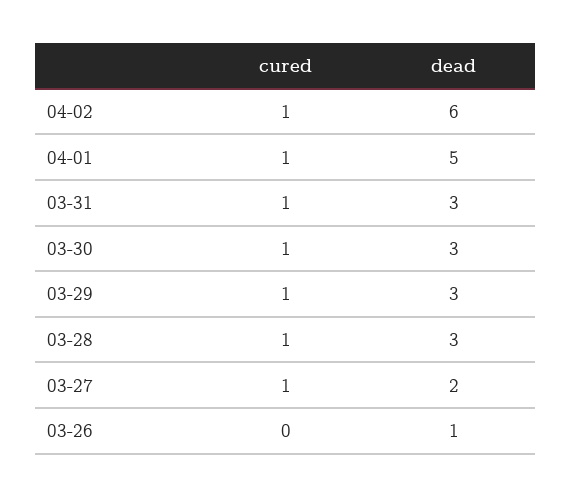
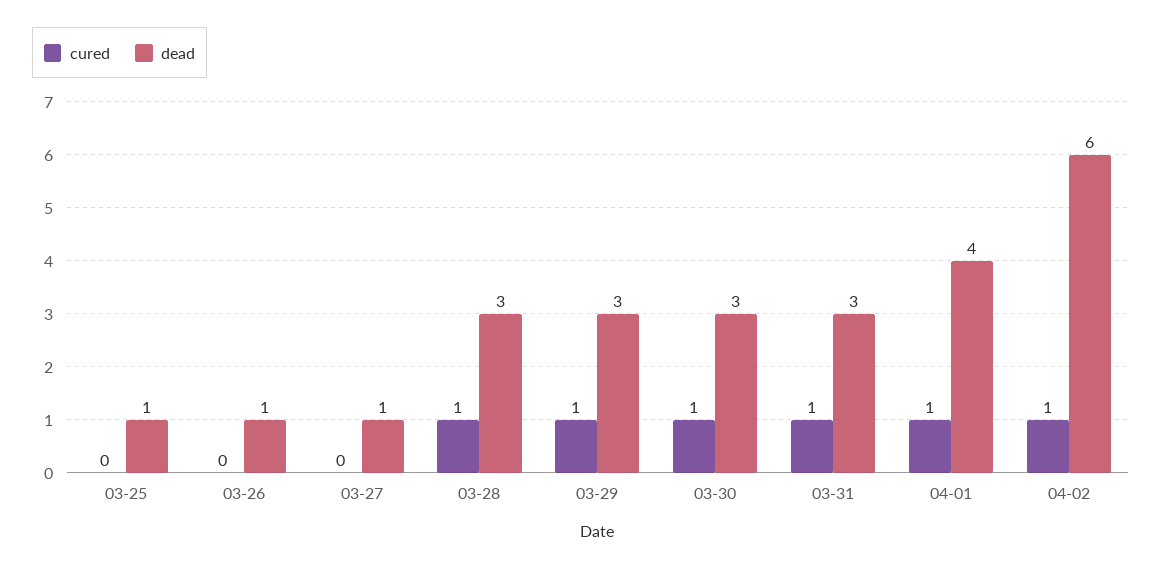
  {
    "cured": {
      "04-02": 1,
      "04-01": 1,
      "03-31": 1,
      "03-30": 1,
      "03-29": 1,
      "03-28": 1,
-     "03-27": 1,
+     "03-27": 0,
-     "03-26": 0
+     "03-26": 0,
+     "03-25": 0
    },
    "dead": {
      "04-02": 6,
-     "04-01": 5,
+     "04-01": 4,
      "03-31": 3,
      "03-30": 3,
      "03-29": 3,
      "03-28": 3,
-     "03-27": 2,
+     "03-27": 1,
-     "03-26": 1
+     "03-26": 1,
+     "03-25": 1
    }
  }

